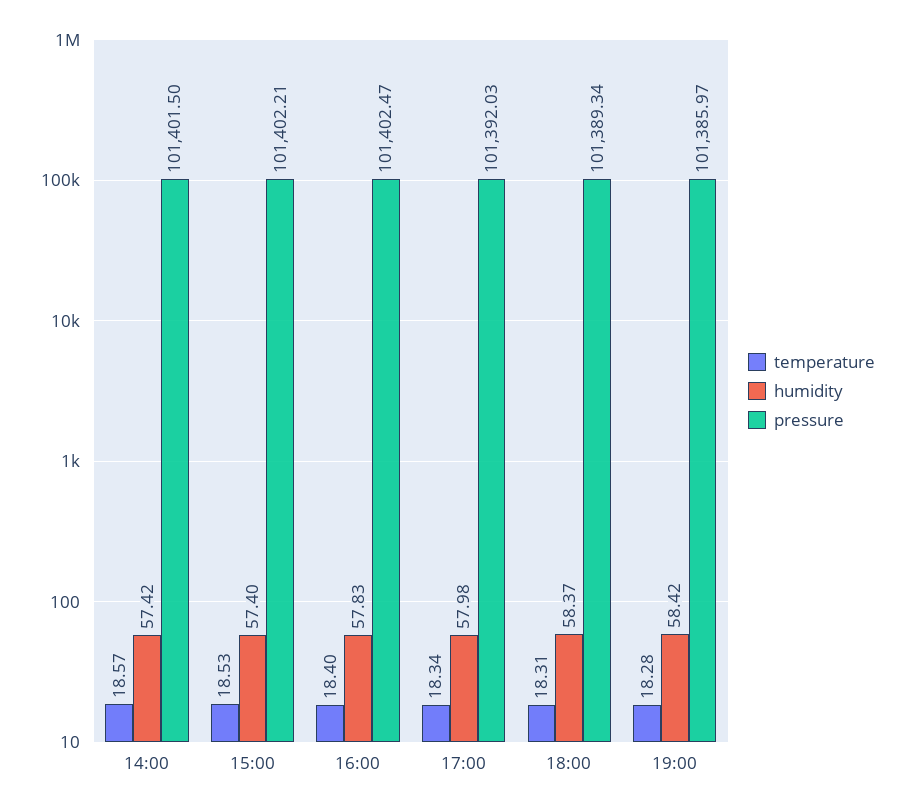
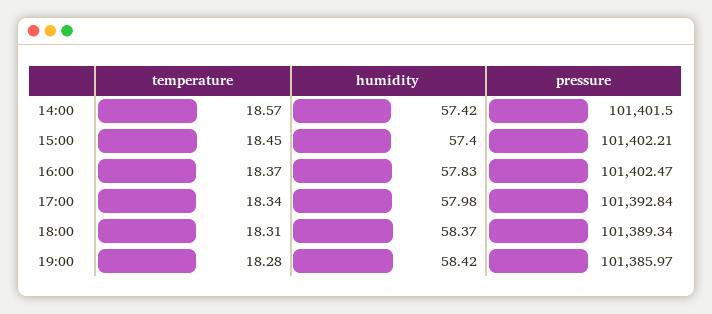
  {
    "temperature": {
      "14:00": 18.57,
-     "15:00": 18.53,
+     "15:00": 18.45,
-     "16:00": 18.4,
+     "16:00": 18.37,
      "17:00": 18.34,
      "18:00": 18.31,
      "19:00": 18.28
    },
    "humidity": {
      "14:00": 57.42,
      "15:00": 57.4,
      "16:00": 57.83,
      "17:00": 57.98,
      "18:00": 58.37,
      "19:00": 58.42
    },
    "pressure": {
      "14:00": 101401.5,
      "15:00": 101402.21,
      "16:00": 101402.47,
-     "17:00": 101392.03,
+     "17:00": 101392.84,
      "18:00": 101389.34,
      "19:00": 101385.97
    }
  }

